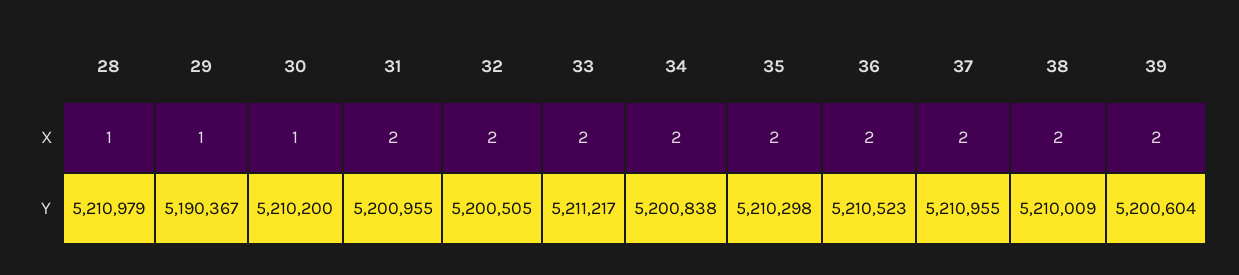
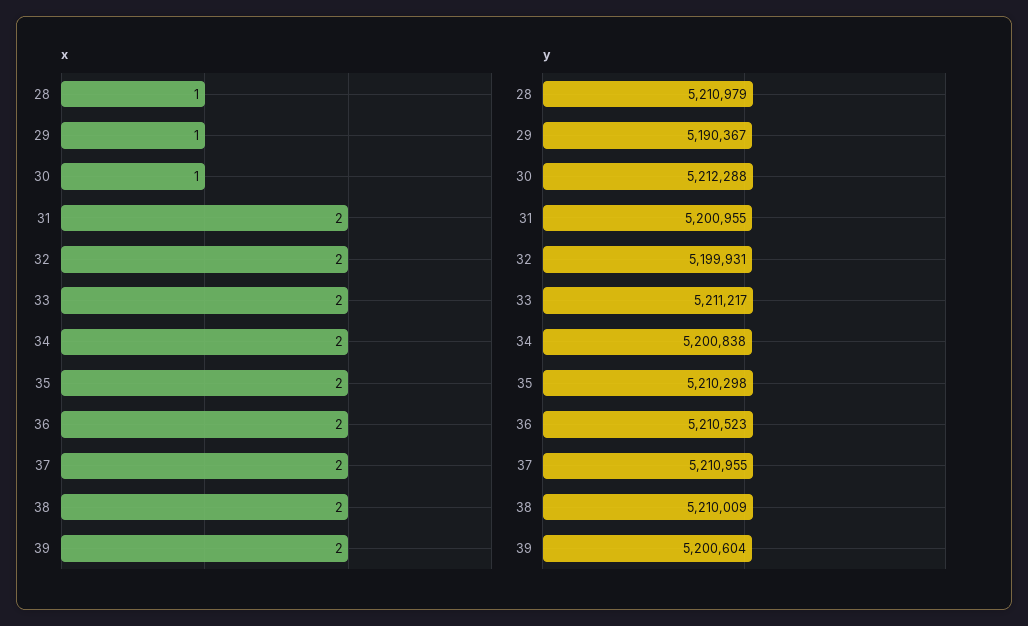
  {
    "X": {
      "28": 1,
      "29": 1,
      "30": 1,
      "31": 2,
      "32": 2,
      "33": 2,
      "34": 2,
      "35": 2,
      "36": 2,
      "37": 2,
      "38": 2,
      "39": 2
    },
    "Y": {
      "28": 5210979,
      "29": 5190367,
-     "30": 5210200,
+     "30": 5212288,
      "31": 5200955,
-     "32": 5200505,
+     "32": 5199931,
      "33": 5211217,
      "34": 5200838,
      "35": 5210298,
      "36": 5210523,
      "37": 5210955,
      "38": 5210009,
      "39": 5200604
    }
  }

